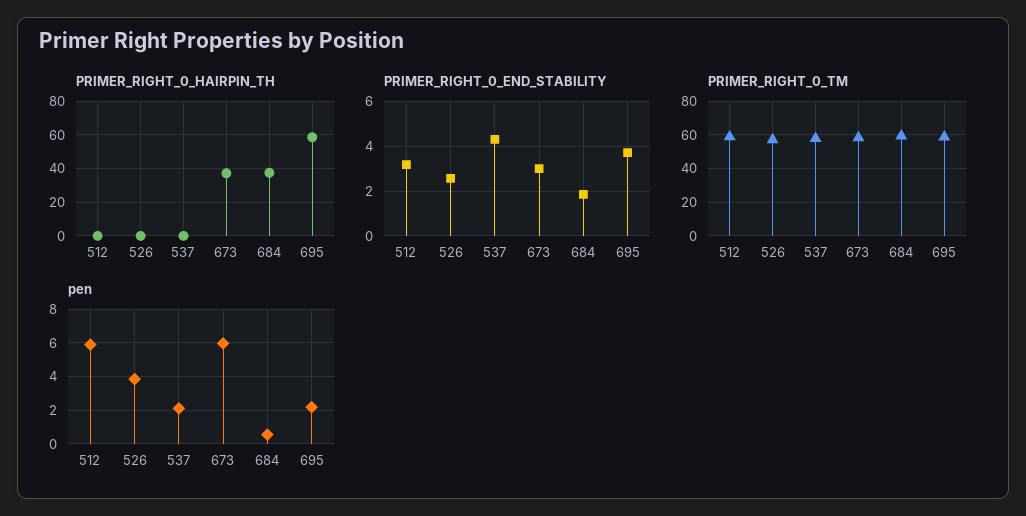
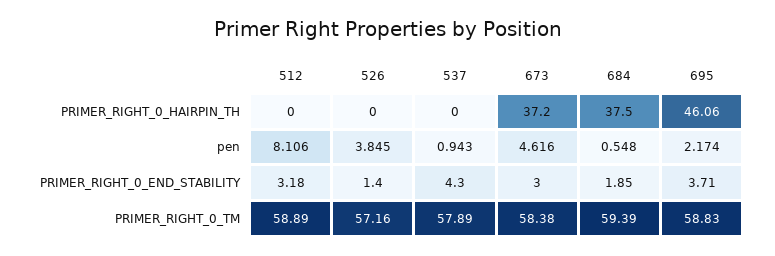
  {
    "PRIMER_RIGHT_0_HAIRPIN_TH": {
      "512": 0,
      "526": 0,
      "537": 0,
      "673": 37.2,
      "684": 37.5,
-     "695": 60
+     "695": 46.06
    },
    "PRIMER_RIGHT_0_END_STABILITY": {
      "512": 3.18,
-     "526": 2.5,
+     "526": 1.4,
      "537": 4.3,
      "673": 3,
      "684": 1.85,
      "695": 3.71
    },
    "PRIMER_RIGHT_0_TM": {
      "512": 58.89,
      "526": 57.16,
      "537": 57.89,
      "673": 58.38,
      "684": 59.39,
      "695": 58.83
    },
    "pen": {
-     "512": 6,
+     "512": 8.106,
      "526": 3.845,
-     "537": 2,
+     "537": 0.943,
-     "673": 6,
+     "673": 4.616,
      "684": 0.548,
      "695": 2.174
    }
  }

